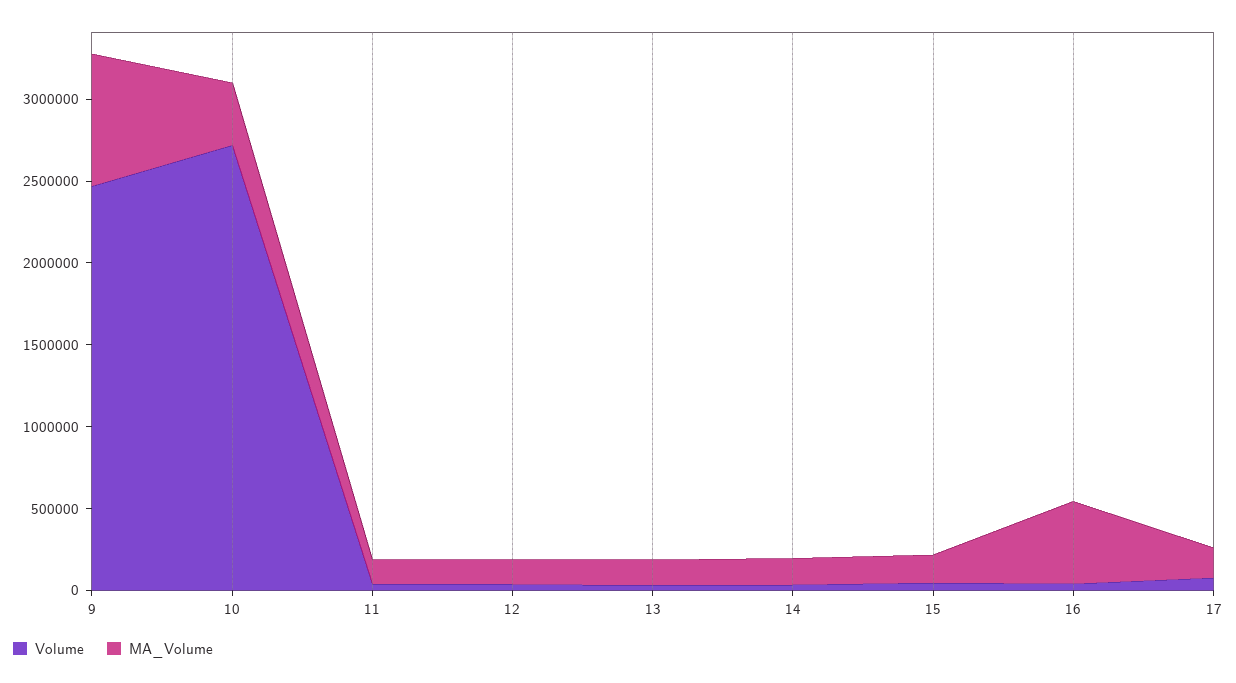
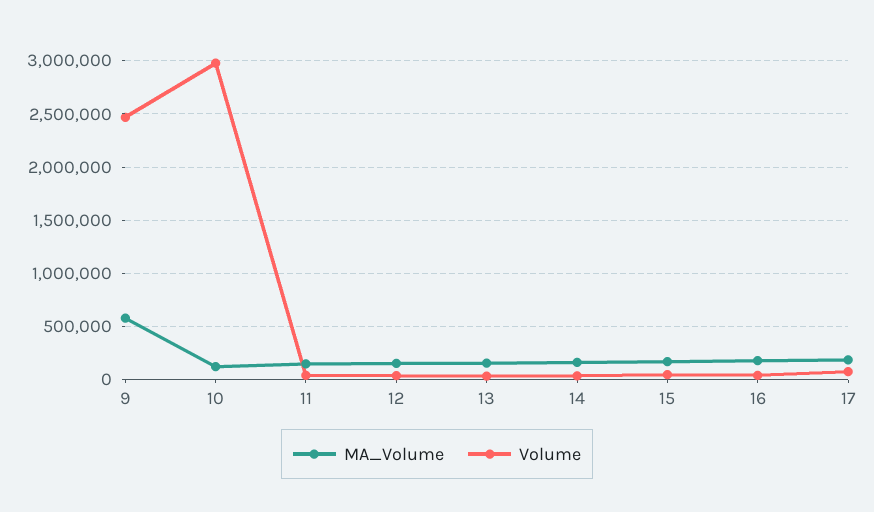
  {
    "Volume": {
      "9": 2500000,
-     "10": 2700000,
+     "10": 3000000,
      "11": 0,
      "12": 0,
      "13": 0,
      "14": 0,
      "15": 0,
      "16": 0,
      "17": 100000
    },
    "MA_Volume": {
-     "9": 800000,
+     "9": 600000,
-     "10": 400000,
+     "10": 100000,
      "11": 100000,
      "12": 200000,
      "13": 200000,
      "14": 200000,
      "15": 200000,
-     "16": 500000,
+     "16": 200000,
      "17": 200000
    }
  }

